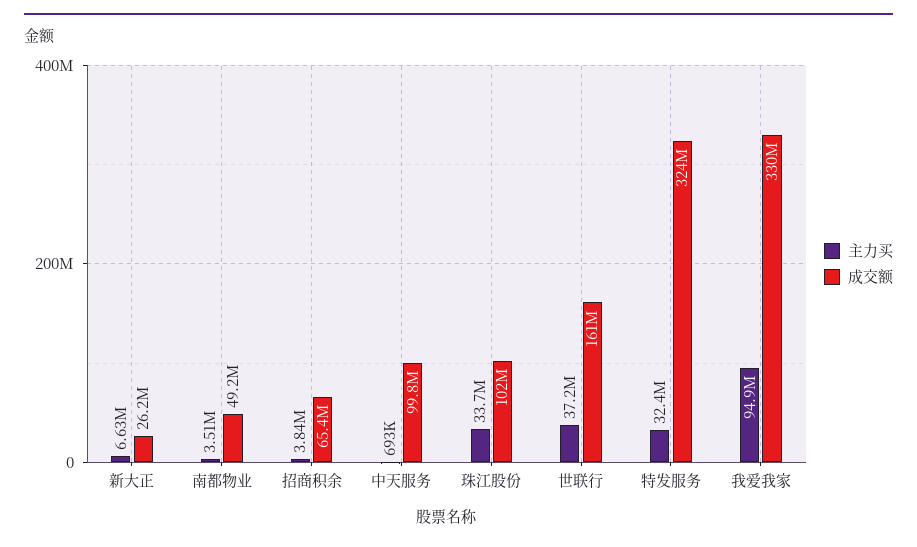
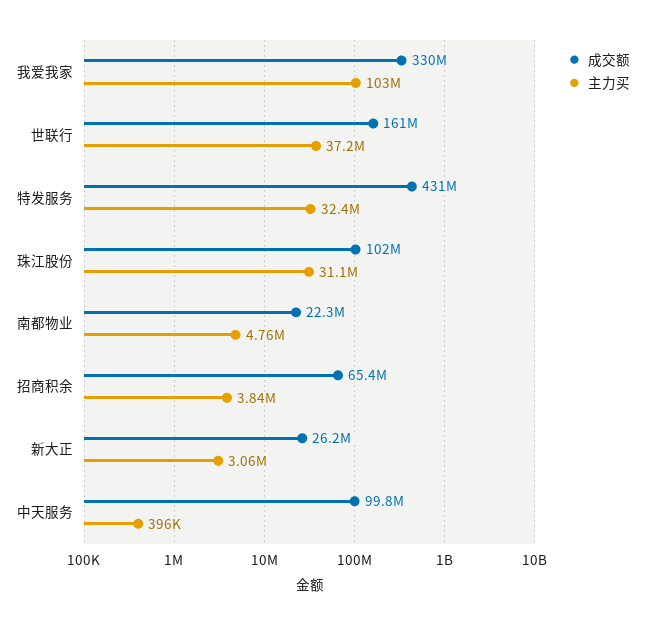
  {
    "主力买": {
-     "新大正": 6630000,
+     "新大正": 3060000,
-     "南都物业": 3510000,
+     "南都物业": 4760000,
      "招商积余": 3840000,
-     "中天服务": 693000,
+     "中天服务": 396000,
-     "珠江股份": 33700000,
+     "珠江股份": 31100000,
      "世联行": 37200000,
      "特发服务": 32400000,
-     "我爱我家": 94900000
+     "我爱我家": 103000000
    },
    "成交额": {
      "新大正": 26200000,
-     "南都物业": 49200000,
+     "南都物业": 22300000,
      "招商积余": 65400000,
      "中天服务": 99800000,
      "珠江股份": 102000000,
      "世联行": 161000000,
-     "特发服务": 324000000,
+     "特发服务": 431000000,
      "我爱我家": 330000000
    }
  }

